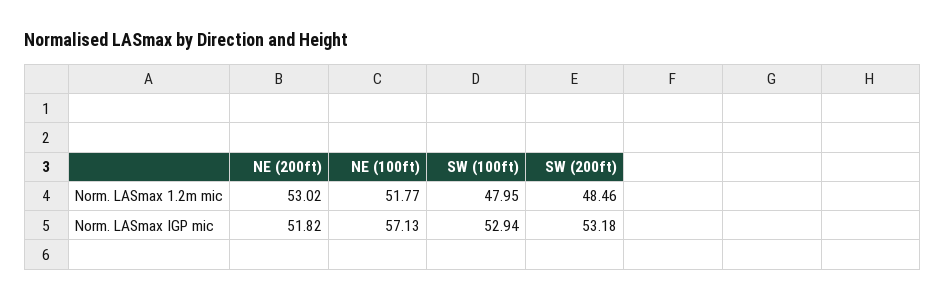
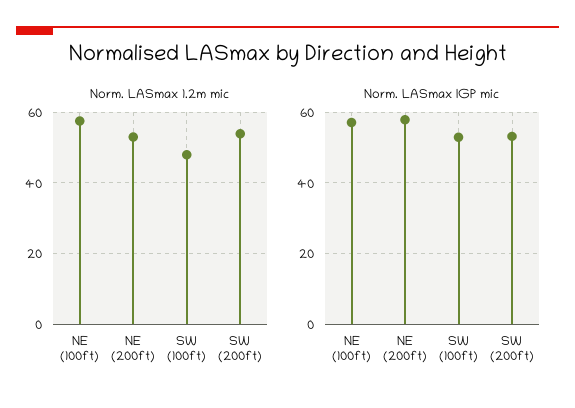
  {
    "Norm. LASmax 1.2m mic": {
      "NE (200ft)": 53.02,
-     "NE (100ft)": 51.77,
+     "NE (100ft)": 58,
      "SW (100ft)": 47.95,
-     "SW (200ft)": 48.46
+     "SW (200ft)": 54
    },
    "Norm. LASmax IGP mic": {
-     "NE (200ft)": 51.82,
+     "NE (200ft)": 58,
      "NE (100ft)": 57.13,
      "SW (100ft)": 52.94,
      "SW (200ft)": 53.18
    }
  }

